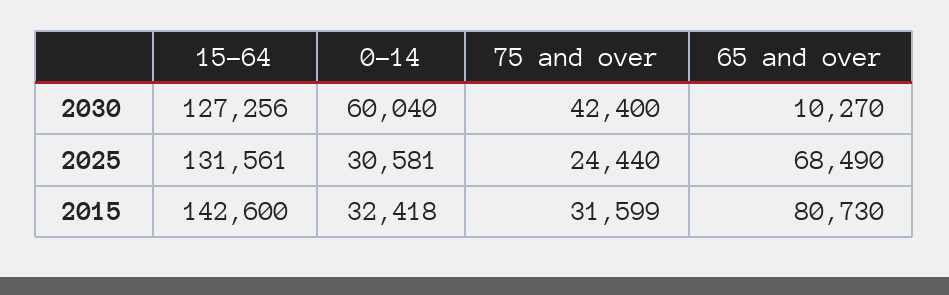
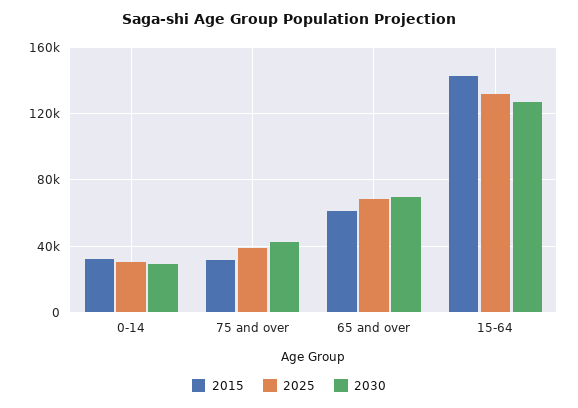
  {
    "2030": {
      "15-64": 127256,
-     "0-14": 60040,
+     "0-14": 30000,
      "75 and over": 42400,
-     "65 and over": 10270
+     "65 and over": 70000
    },
    "2025": {
      "15-64": 131561,
      "0-14": 30581,
-     "75 and over": 24440,
+     "75 and over": 40000,
      "65 and over": 68490
    },
    "2015": {
      "15-64": 142600,
      "0-14": 32418,
      "75 and over": 31599,
-     "65 and over": 80730
+     "65 and over": 60000
    }
  }

